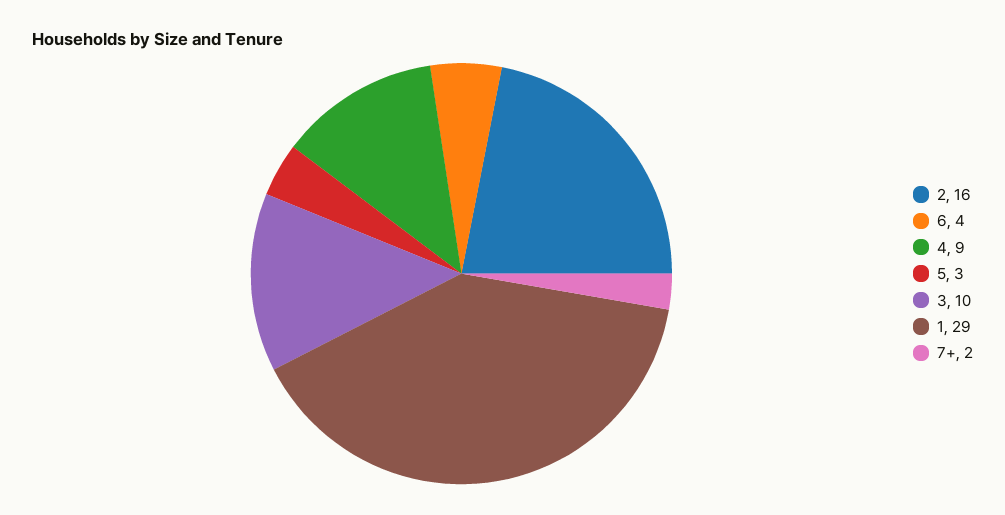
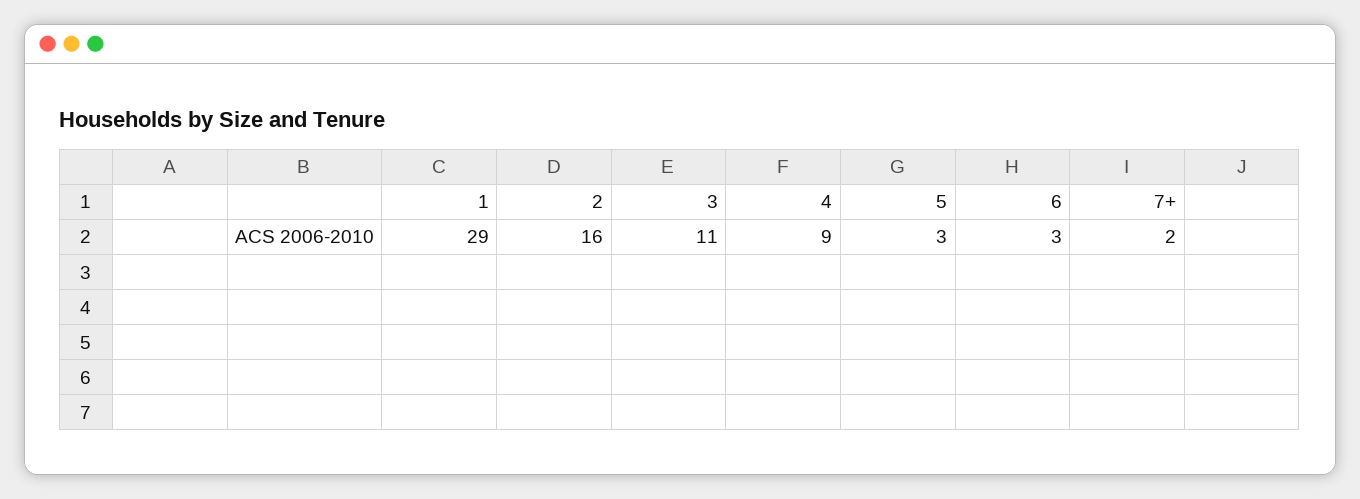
  {
    "2": 16,
-   "6": 4,
+   "6": 3,
    "4": 9,
    "5": 3,
-   "3": 10,
+   "3": 11,
    "1": 29,
    "7+": 2
  }

